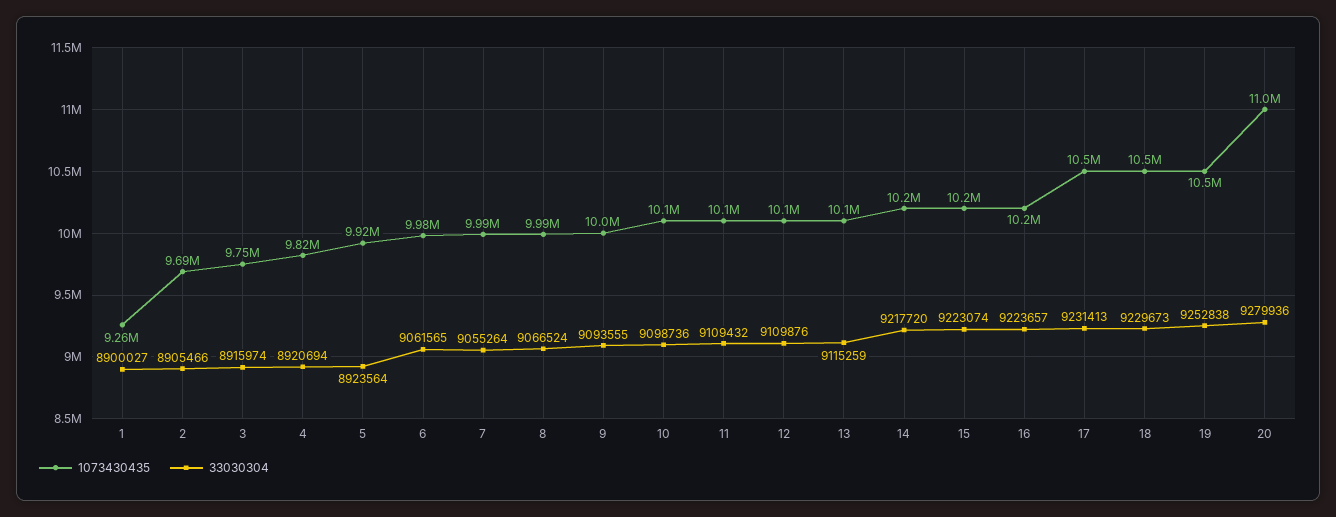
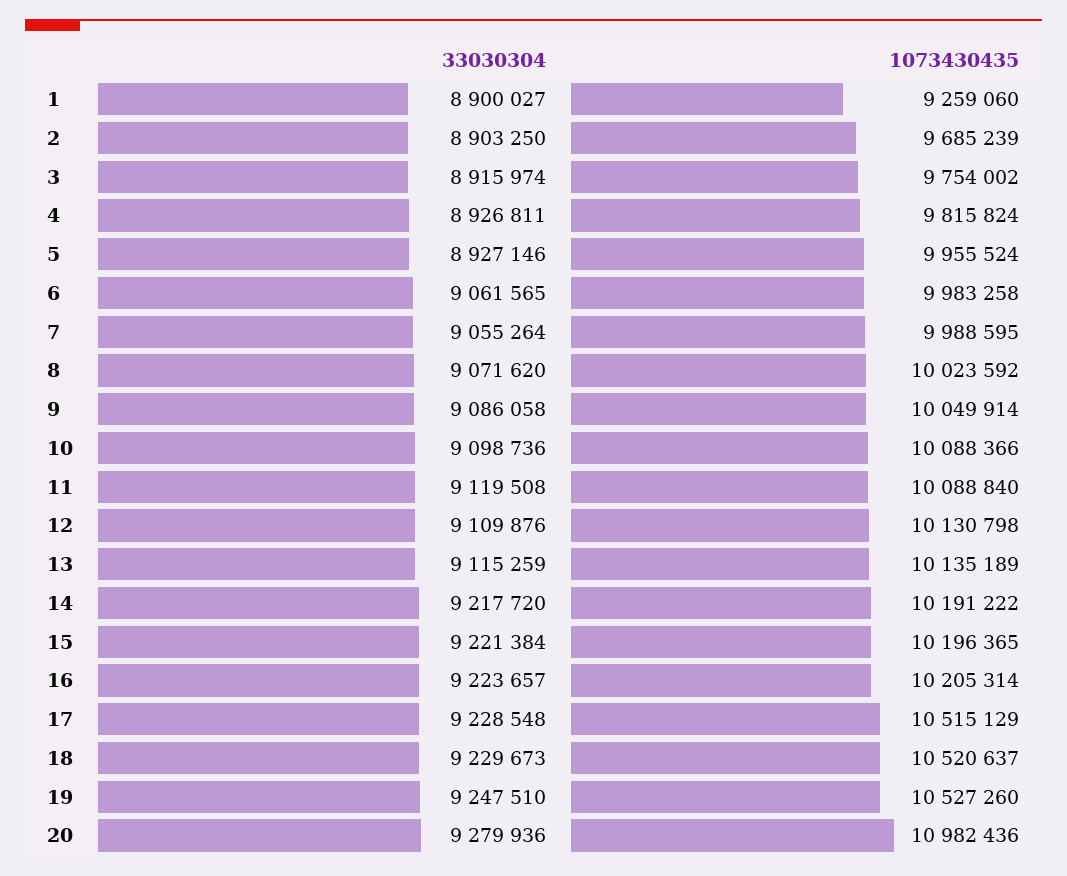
  {
    "1073430435": {
      "1": 9259060,
      "2": 9685239,
      "3": 9754002,
      "4": 9815824,
-     "5": 9920000,
+     "5": 9955524,
      "6": 9983258,
      "7": 9988595,
-     "8": 9990000,
+     "8": 10023592,
      "9": 10049914,
      "10": 10088366,
      "11": 10088840,
      "12": 10130798,
      "13": 10135189,
      "14": 10191222,
      "15": 10196365,
      "16": 10205314,
      "17": 10515129,
      "18": 10520637,
      "19": 10527260,
      "20": 10982436
    },
    "33030304": {
      "1": 8900027,
-     "2": 8905466,
+     "2": 8903250,
      "3": 8915974,
-     "4": 8920694,
+     "4": 8926811,
-     "5": 8923564,
+     "5": 8927146,
      "6": 9061565,
      "7": 9055264,
-     "8": 9066524,
+     "8": 9071620,
-     "9": 9093555,
+     "9": 9086058,
      "10": 9098736,
-     "11": 9109432,
+     "11": 9119508,
      "12": 9109876,
      "13": 9115259,
      "14": 9217720,
-     "15": 9223074,
+     "15": 9221384,
      "16": 9223657,
-     "17": 9231413,
+     "17": 9228548,
      "18": 9229673,
-     "19": 9252838,
+     "19": 9247510,
      "20": 9279936
    }
  }

